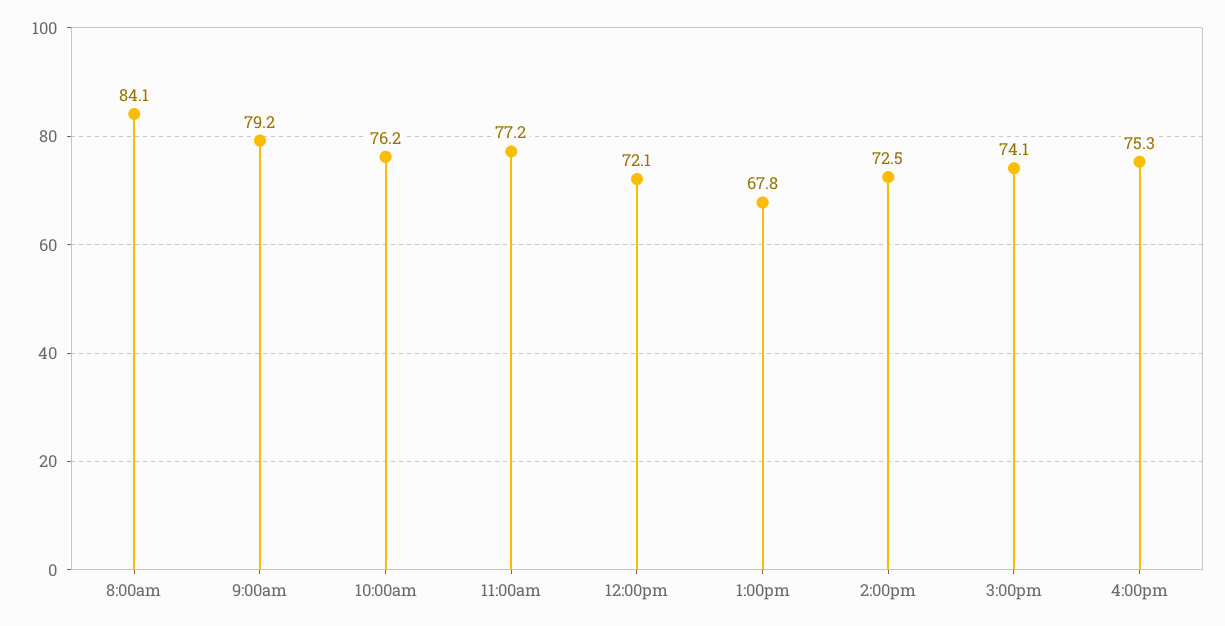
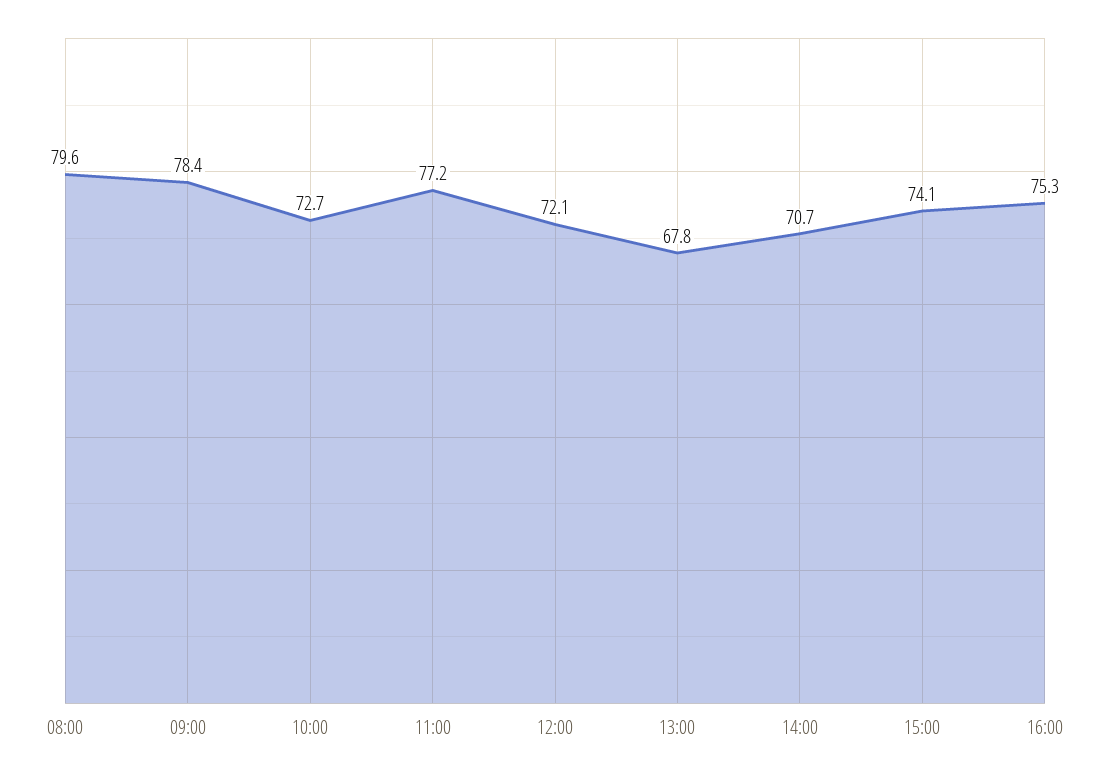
  {
-   "8:00am": 84.1,
+   "8:00am": 79.6,
-   "9:00am": 79.2,
+   "9:00am": 78.4,
-   "10:00am": 76.2,
+   "10:00am": 72.7,
    "11:00am": 77.2,
    "12:00pm": 72.1,
    "1:00pm": 67.8,
-   "2:00pm": 72.5,
+   "2:00pm": 70.7,
    "3:00pm": 74.1,
    "4:00pm": 75.3
  }

